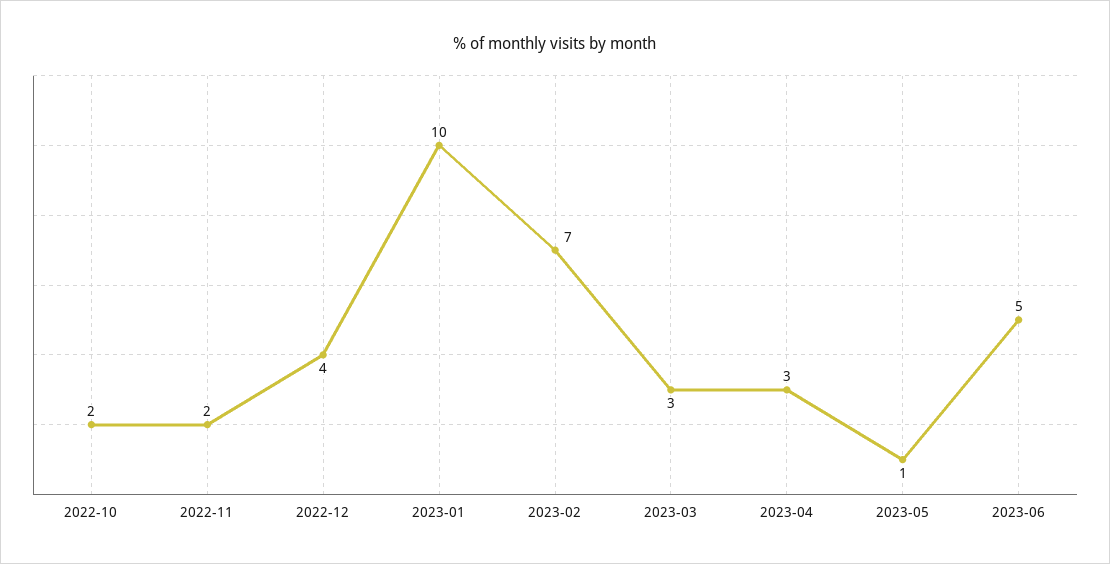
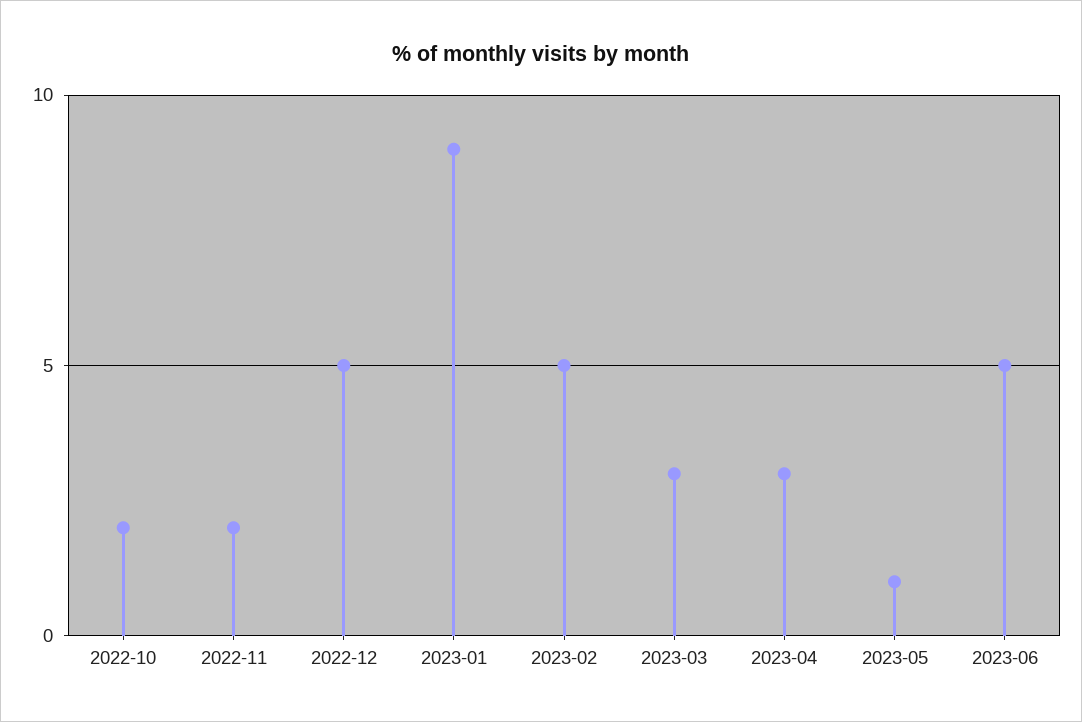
  {
    "2022-10": 2,
    "2022-11": 2,
-   "2022-12": 4,
+   "2022-12": 5,
-   "2023-01": 10,
+   "2023-01": 9,
-   "2023-02": 7,
+   "2023-02": 5,
    "2023-03": 3,
    "2023-04": 3,
    "2023-05": 1,
    "2023-06": 5
  }

